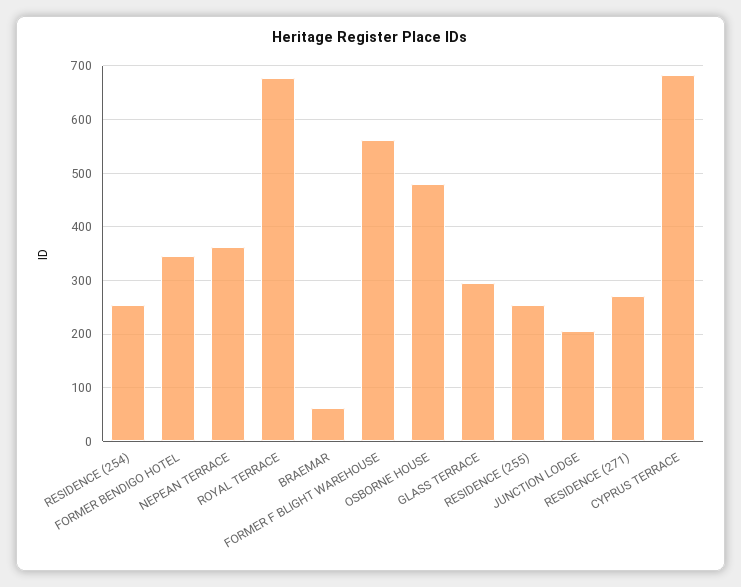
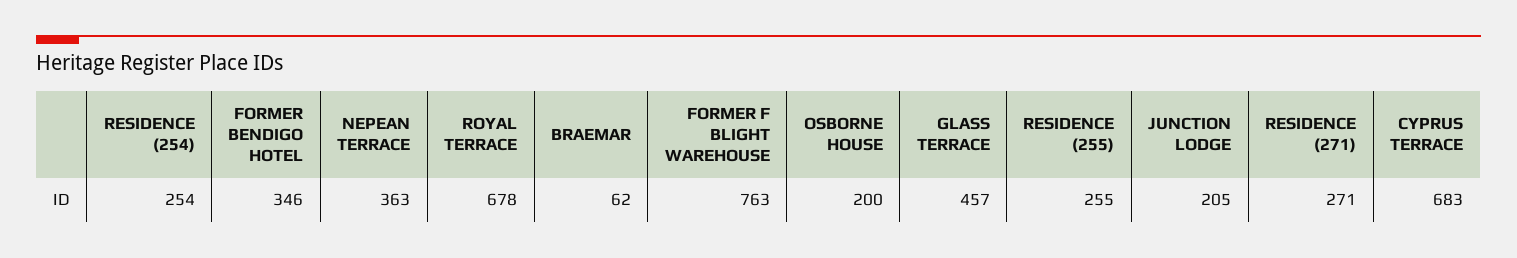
  {
    "RESIDENCE (254)": 254,
    "FORMER BENDIGO HOTEL": 346,
    "NEPEAN TERRACE": 363,
    "ROYAL TERRACE": 678,
    "BRAEMAR": 62,
-   "FORMER F BLIGHT WAREHOUSE": 560,
+   "FORMER F BLIGHT WAREHOUSE": 763,
-   "OSBORNE HOUSE": 480,
+   "OSBORNE HOUSE": 200,
-   "GLASS TERRACE": 300,
+   "GLASS TERRACE": 457,
    "RESIDENCE (255)": 255,
    "JUNCTION LODGE": 205,
    "RESIDENCE (271)": 271,
    "CYPRUS TERRACE": 683
  }

